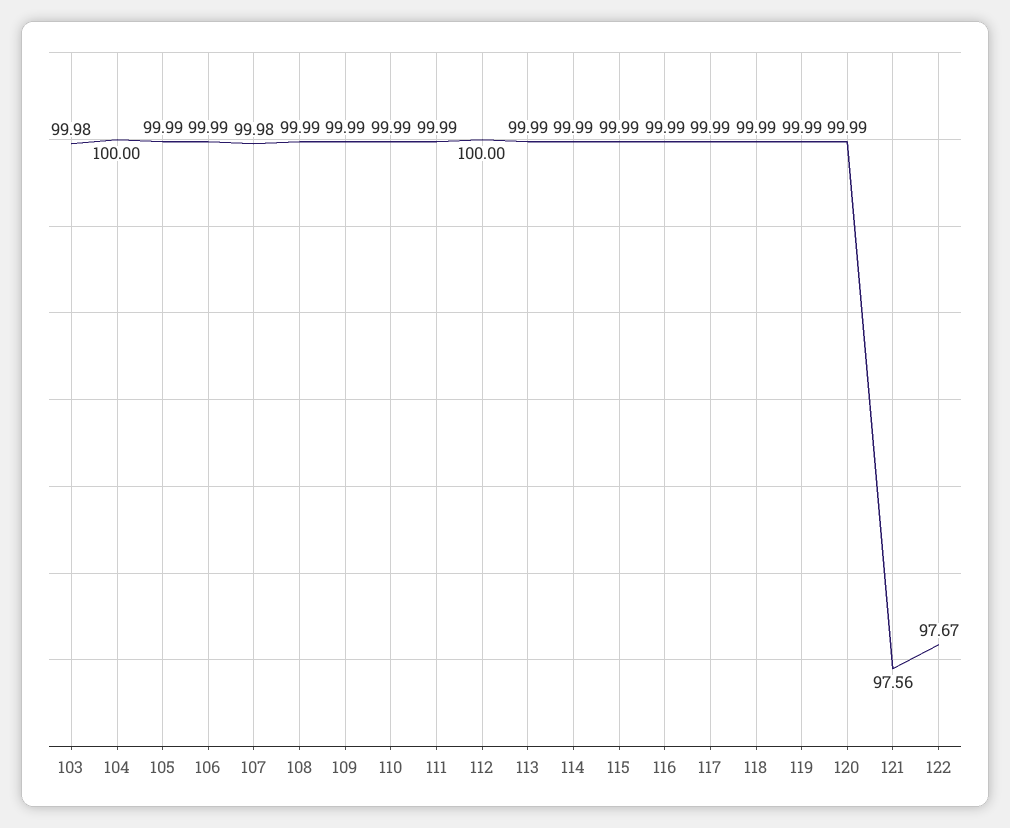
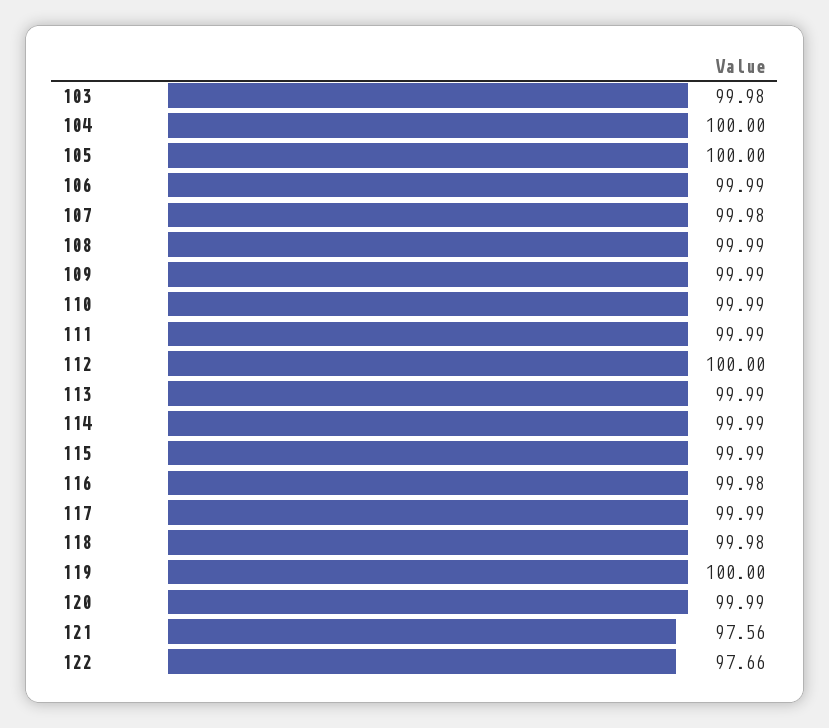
  {
    "103": 99.98,
    "104": 100,
-   "105": 99.99,
+   "105": 100,
    "106": 99.99,
    "107": 99.98,
    "108": 99.99,
    "109": 99.99,
    "110": 99.99,
    "111": 99.99,
    "112": 100,
    "113": 99.99,
    "114": 99.99,
    "115": 99.99,
-   "116": 99.99,
+   "116": 99.98,
    "117": 99.99,
-   "118": 99.99,
+   "118": 99.98,
-   "119": 99.99,
+   "119": 100,
    "120": 99.99,
    "121": 97.56,
-   "122": 97.67
+   "122": 97.66
  }

